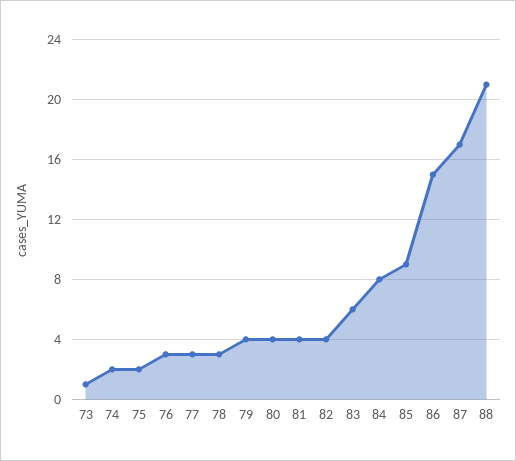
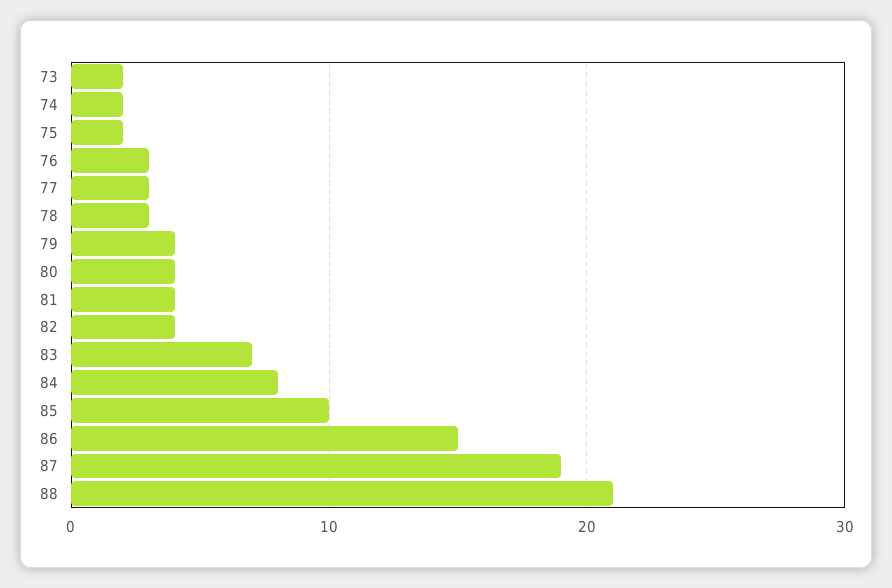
  {
-   "73": 1,
+   "73": 2,
    "74": 2,
    "75": 2,
    "76": 3,
    "77": 3,
    "78": 3,
    "79": 4,
    "80": 4,
    "81": 4,
    "82": 4,
-   "83": 6,
+   "83": 7,
    "84": 8,
-   "85": 9,
+   "85": 10,
    "86": 15,
-   "87": 17,
+   "87": 19,
    "88": 21
  }

